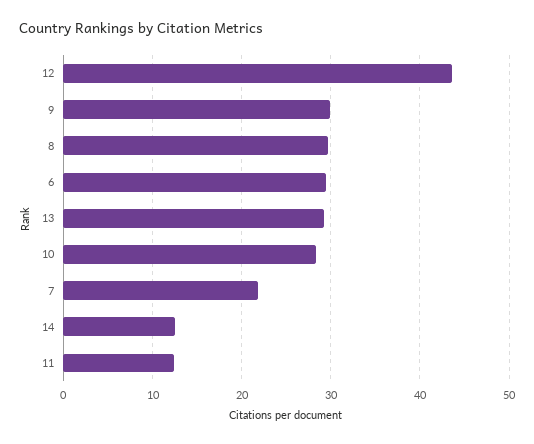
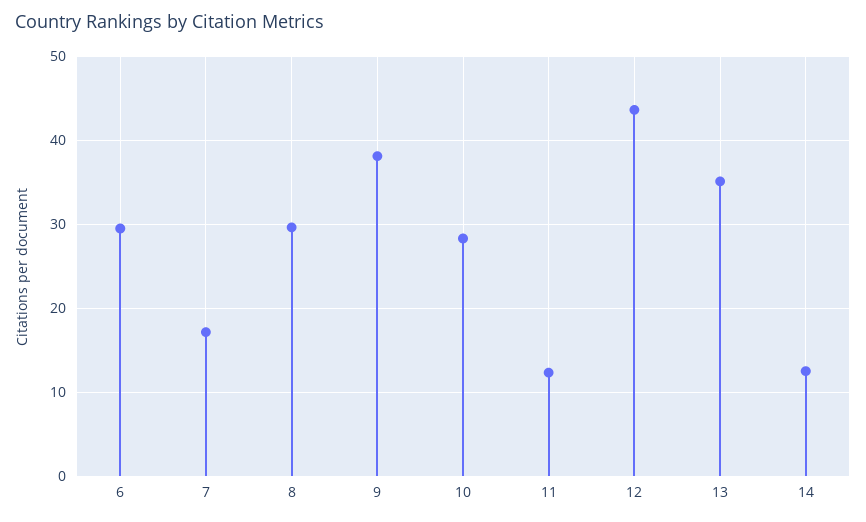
  {
    "12": 44,
-   "9": 30,
+   "9": 38,
    "8": 30,
    "6": 30,
-   "13": 29,
+   "13": 35,
    "10": 28,
-   "7": 22,
+   "7": 17,
    "14": 13,
    "11": 12
  }

